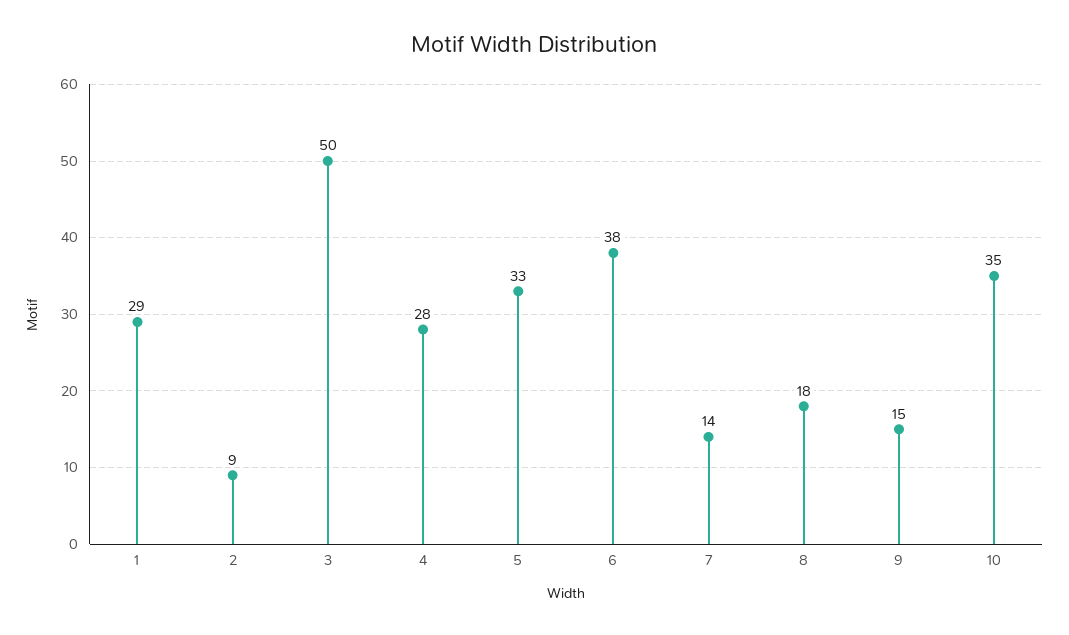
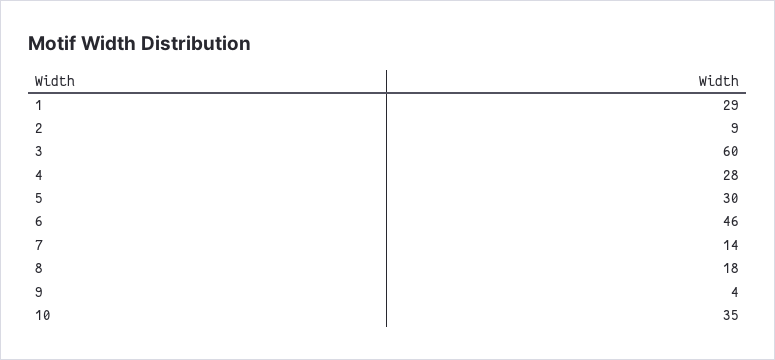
  {
    "1": 29,
    "2": 9,
-   "3": 50,
+   "3": 60,
    "4": 28,
-   "5": 33,
+   "5": 30,
-   "6": 38,
+   "6": 46,
    "7": 14,
    "8": 18,
-   "9": 15,
+   "9": 4,
    "10": 35
  }

